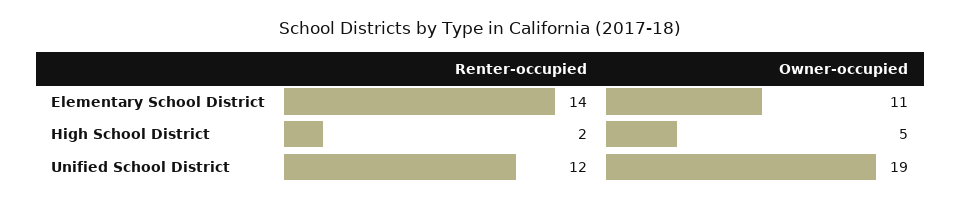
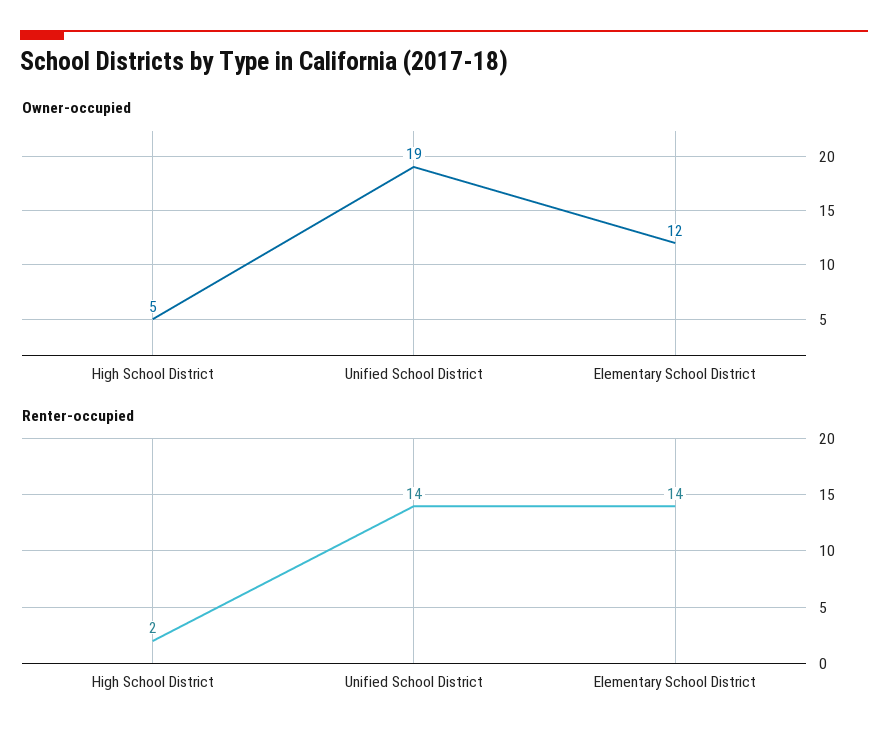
  {
    "Renter-occupied": {
      "Elementary School District": 14,
      "High School District": 2,
-     "Unified School District": 12
+     "Unified School District": 14
    },
    "Owner-occupied": {
-     "Elementary School District": 11,
+     "Elementary School District": 12,
      "High School District": 5,
      "Unified School District": 19
    }
  }

